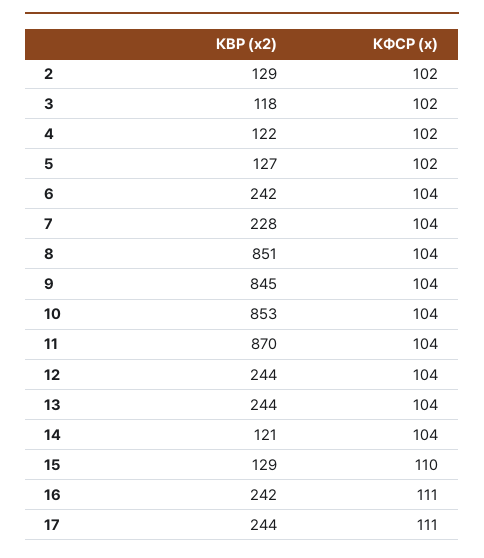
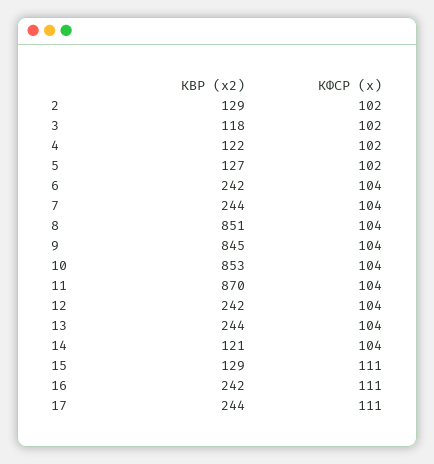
  {
    "КВР (x2)": {
      "2": 129,
      "3": 118,
      "4": 122,
      "5": 127,
      "6": 242,
-     "7": 228,
+     "7": 244,
      "8": 851,
      "9": 845,
      "10": 853,
      "11": 870,
-     "12": 244,
+     "12": 242,
      "13": 244,
      "14": 121,
      "15": 129,
      "16": 242,
      "17": 244
    },
    "КФСР (x)": {
      "2": 102,
      "3": 102,
      "4": 102,
      "5": 102,
      "6": 104,
      "7": 104,
      "8": 104,
      "9": 104,
      "10": 104,
      "11": 104,
      "12": 104,
      "13": 104,
      "14": 104,
-     "15": 110,
+     "15": 111,
      "16": 111,
      "17": 111
    }
  }

